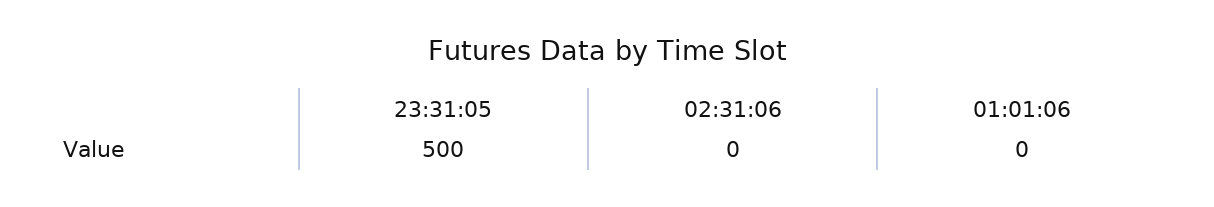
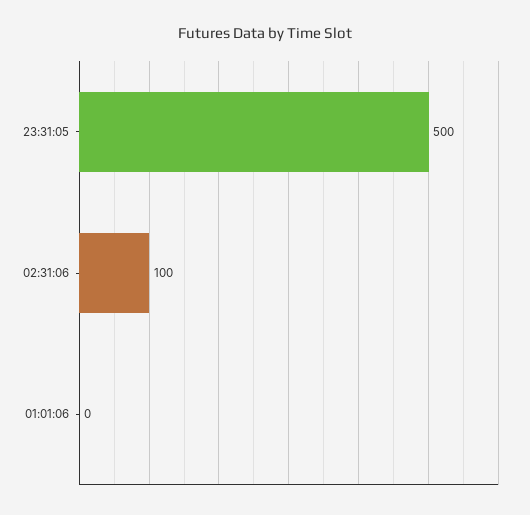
  {
    "23:31:05": 500,
-   "02:31:06": 0,
+   "02:31:06": 100,
    "01:01:06": 0
  }

